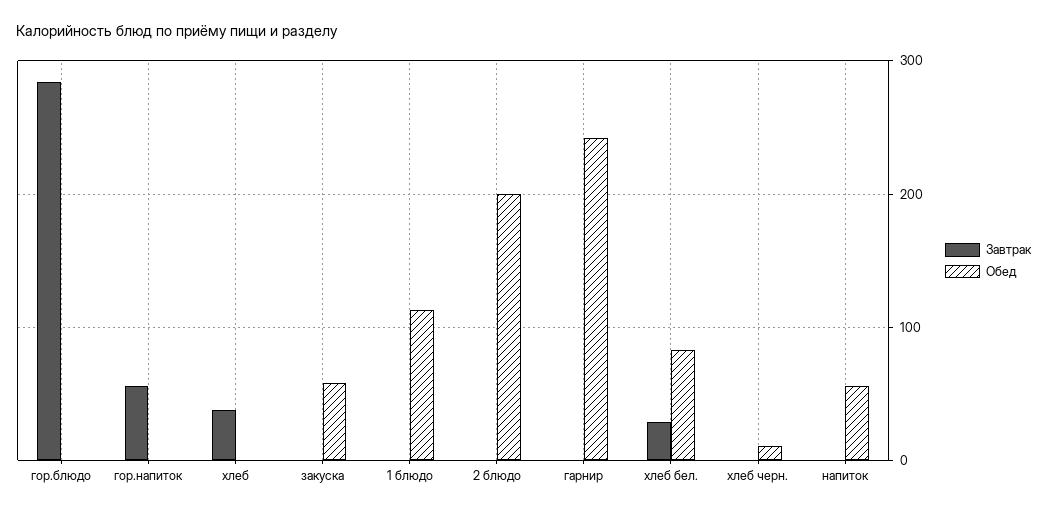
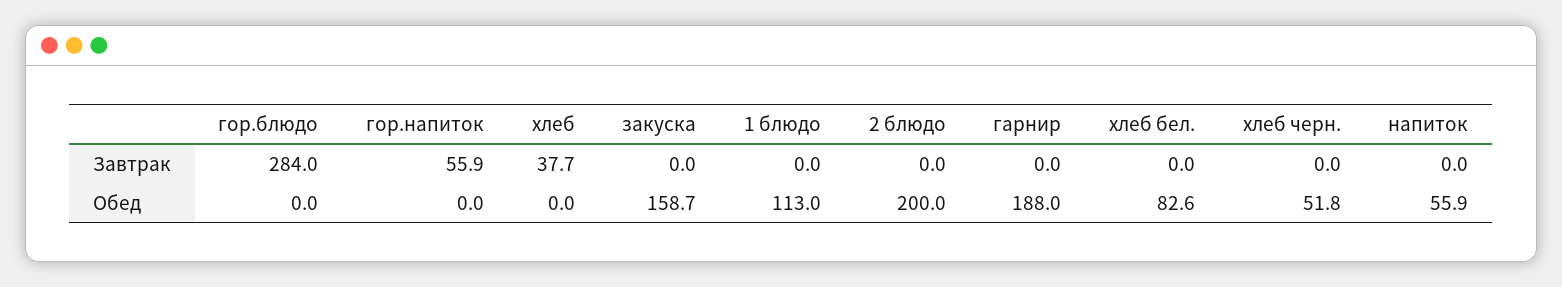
  {
    "Завтрак": {
      "гор.блюдо": 284,
      "гор.напиток": 55.9,
      "хлеб": 37.7,
      "закуска": 0,
      "1 блюдо": 0,
      "2 блюдо": 0,
      "гарнир": 0,
-     "хлеб бел.": 30,
+     "хлеб бел.": 0,
      "хлеб черн.": 0,
      "напиток": 0
    },
    "Обед": {
      "гор.блюдо": 0,
      "гор.напиток": 0,
      "хлеб": 0,
-     "закуска": 60,
+     "закуска": 158.7,
      "1 блюдо": 113,
      "2 блюдо": 200,
-     "гарнир": 240,
+     "гарнир": 188,
      "хлеб бел.": 82.6,
-     "хлеб черн.": 10,
+     "хлеб черн.": 51.8,
      "напиток": 55.9
    }
  }

